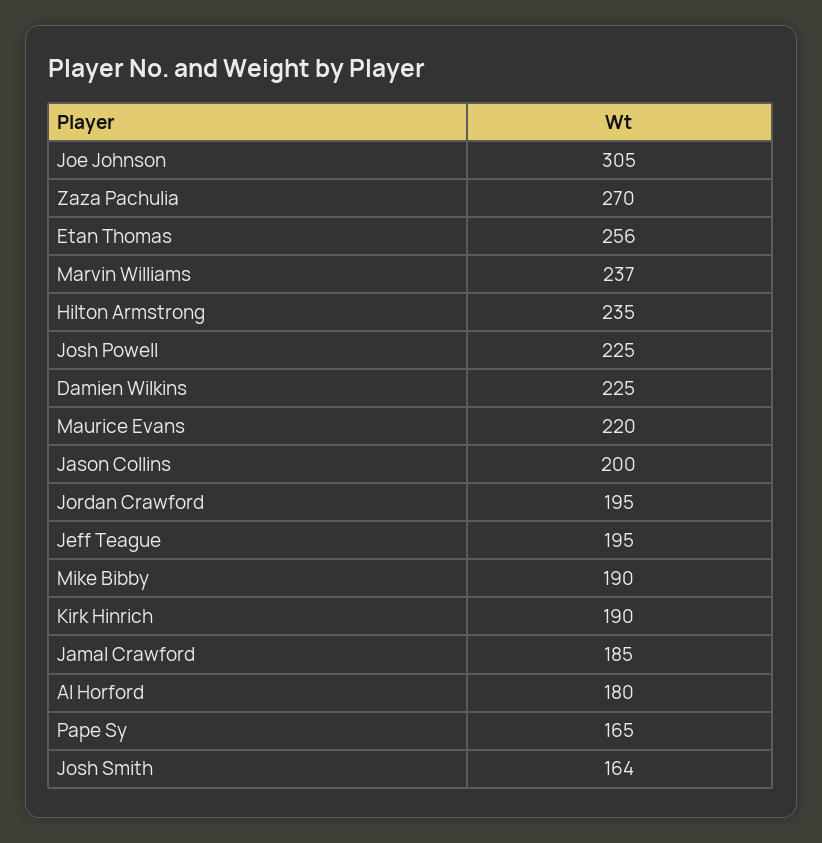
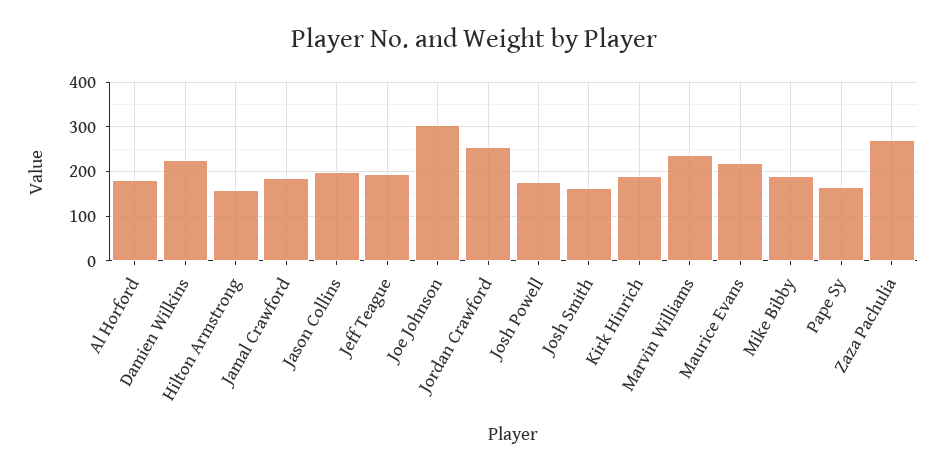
  {
    "Joe Johnson": 305,
    "Zaza Pachulia": 270,
-   "Etan Thomas": 256,
    "Marvin Williams": 237,
-   "Hilton Armstrong": 235,
+   "Hilton Armstrong": 160,
-   "Josh Powell": 225,
+   "Josh Powell": 180,
    "Damien Wilkins": 225,
    "Maurice Evans": 220,
    "Jason Collins": 200,
-   "Jordan Crawford": 195,
+   "Jordan Crawford": 260,
    "Jeff Teague": 195,
    "Mike Bibby": 190,
    "Kirk Hinrich": 190,
    "Jamal Crawford": 185,
    "Al Horford": 180,
    "Pape Sy": 165,
    "Josh Smith": 164
  }

